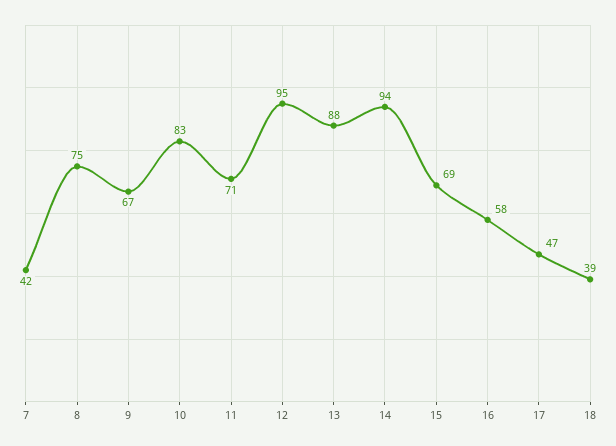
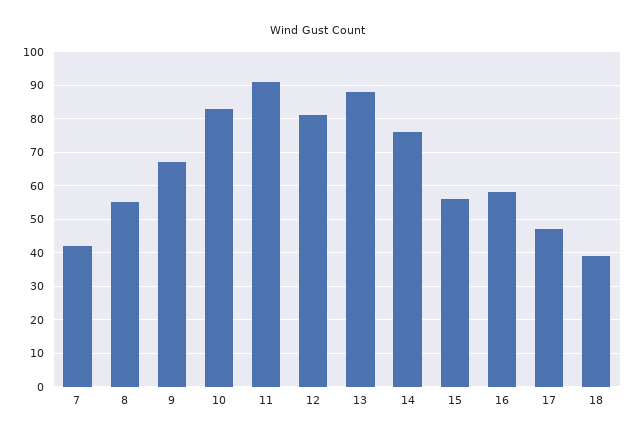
  {
    "7": 42,
-   "8": 75,
+   "8": 55,
    "9": 67,
    "10": 83,
-   "11": 71,
+   "11": 90,
-   "12": 95,
+   "12": 80,
    "13": 88,
-   "14": 94,
+   "14": 75,
-   "15": 69,
+   "15": 55,
    "16": 58,
    "17": 47,
    "18": 39
  }

